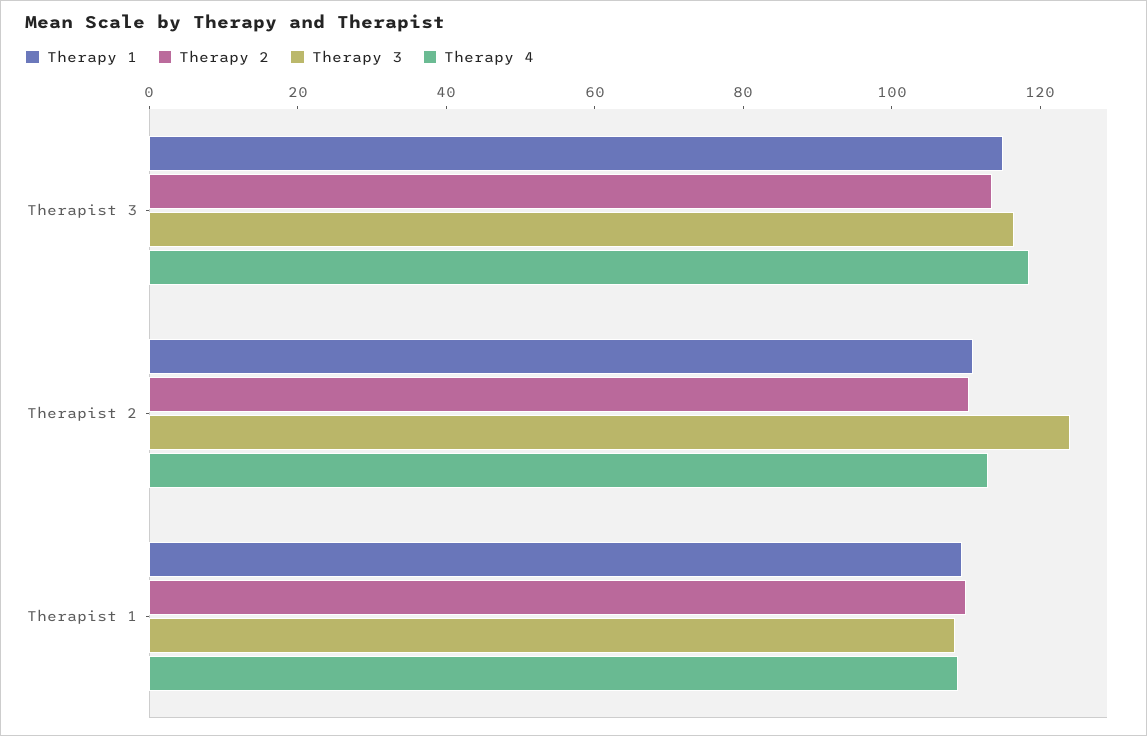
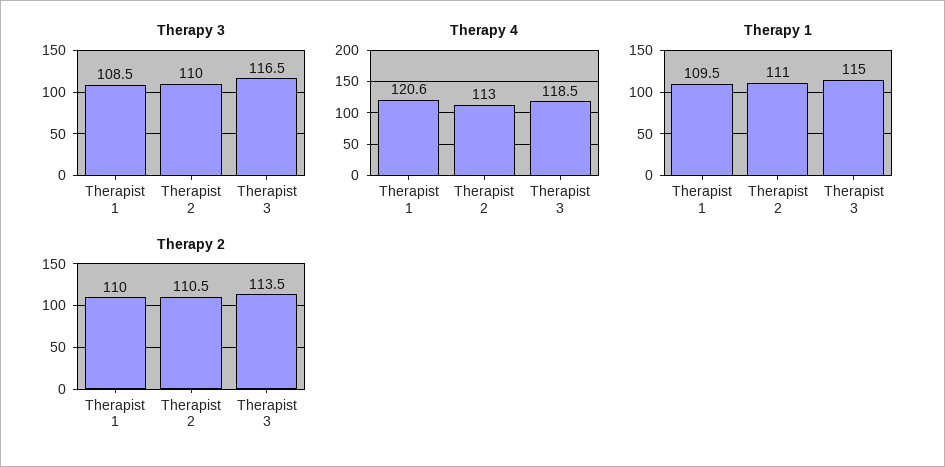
  {
    "Therapy 1": {
      "Therapist 3": 115,
      "Therapist 2": 111,
      "Therapist 1": 109.5
    },
    "Therapy 2": {
      "Therapist 3": 113.5,
      "Therapist 2": 110.5,
      "Therapist 1": 110
    },
    "Therapy 3": {
      "Therapist 3": 116.5,
-     "Therapist 2": 125,
+     "Therapist 2": 110,
      "Therapist 1": 108.5
    },
    "Therapy 4": {
      "Therapist 3": 118.5,
      "Therapist 2": 113,
-     "Therapist 1": 110
+     "Therapist 1": 120.6
    }
  }

